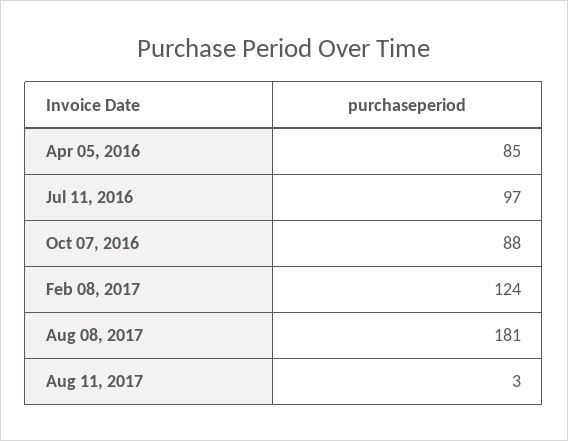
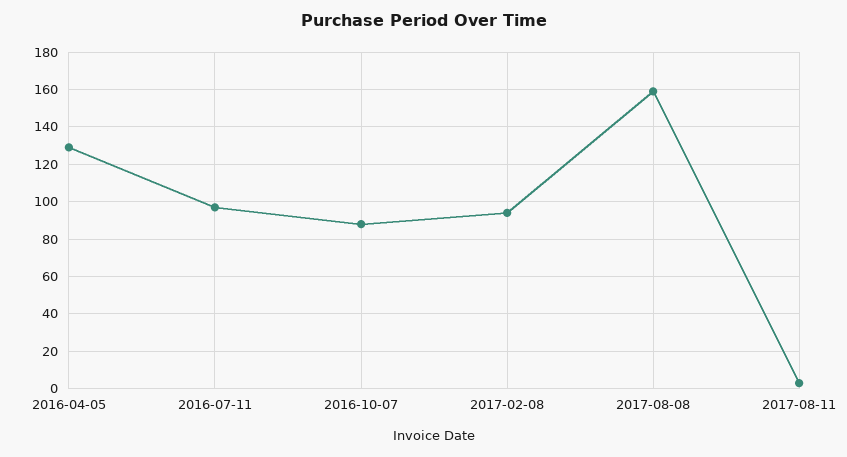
  {
-   "Apr 05, 2016": 85,
+   "Apr 05, 2016": 130,
    "Jul 11, 2016": 97,
    "Oct 07, 2016": 88,
-   "Feb 08, 2017": 124,
+   "Feb 08, 2017": 95,
-   "Aug 08, 2017": 181,
+   "Aug 08, 2017": 160,
    "Aug 11, 2017": 3
  }

